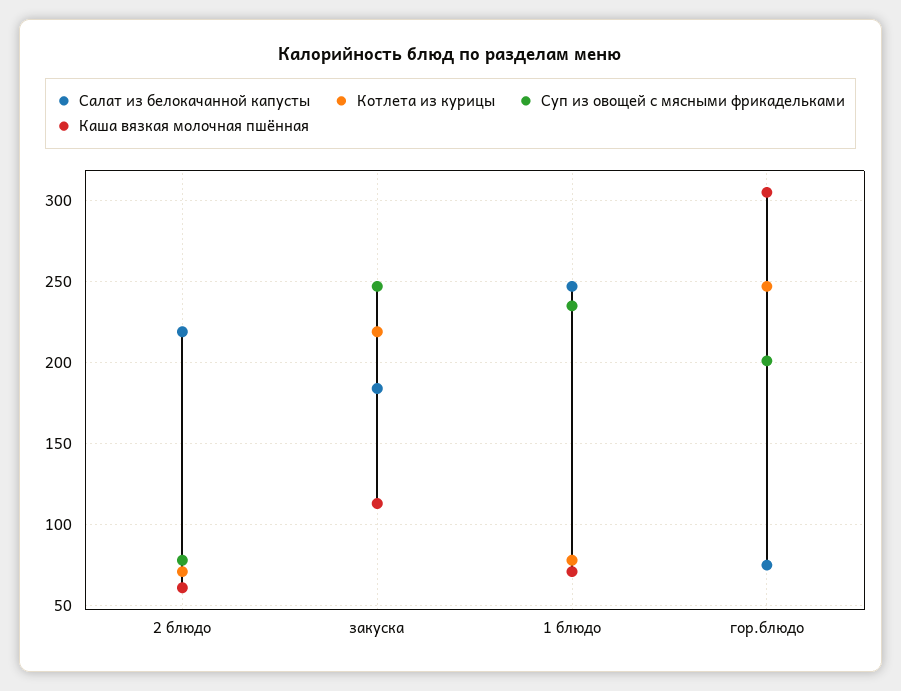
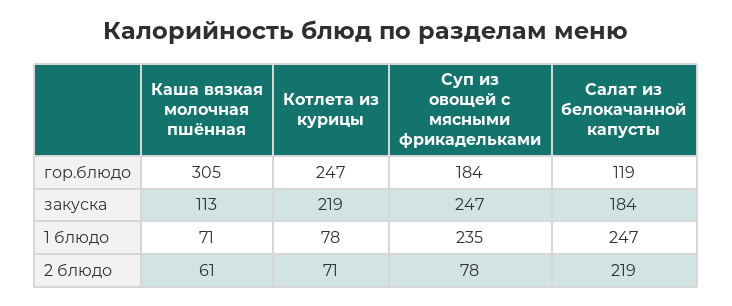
  {
    "Салат из белокачанной капусты": {
      "2 блюдо": 219,
      "закуска": 184,
      "1 блюдо": 247,
-     "гор.блюдо": 75
+     "гор.блюдо": 119
    },
    "Котлета из курицы": {
      "2 блюдо": 71,
      "закуска": 219,
      "1 блюдо": 78,
      "гор.блюдо": 247
    },
    "Суп из овощей с мясными фрикадельками": {
      "2 блюдо": 78,
      "закуска": 247,
      "1 блюдо": 235,
-     "гор.блюдо": 200
+     "гор.блюдо": 184
    },
    "Каша вязкая молочная пшённая": {
      "2 блюдо": 61,
      "закуска": 113,
      "1 блюдо": 71,
      "гор.блюдо": 305
    }
  }

